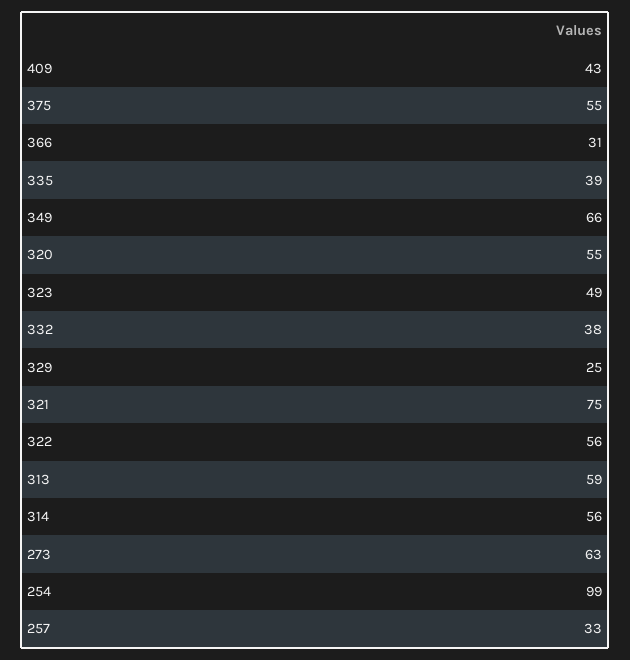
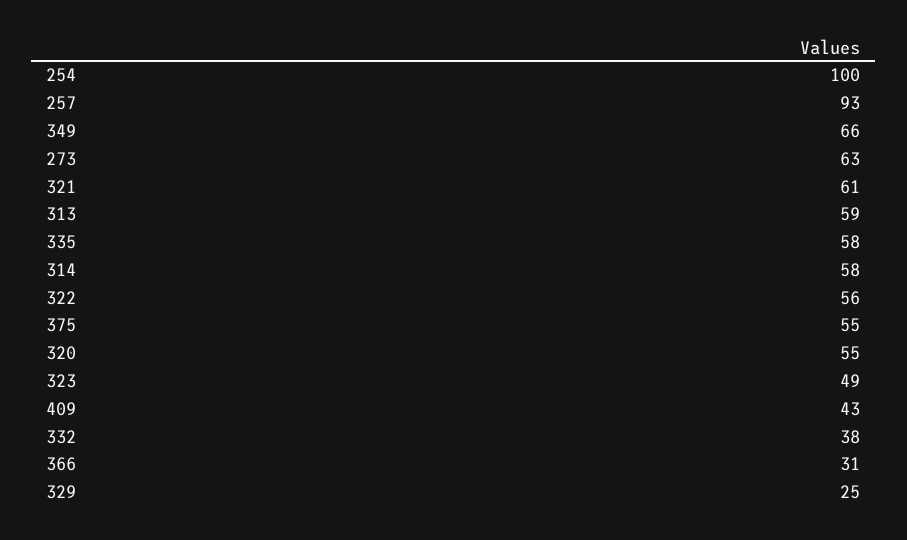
  {
    "409": 43,
    "375": 55,
    "366": 31,
-   "335": 39,
+   "335": 58,
    "349": 66,
    "320": 55,
    "323": 49,
    "332": 38,
    "329": 25,
-   "321": 75,
+   "321": 61,
    "322": 56,
    "313": 59,
-   "314": 56,
+   "314": 58,
    "273": 63,
-   "254": 99,
+   "254": 100,
-   "257": 33
+   "257": 93
  }

